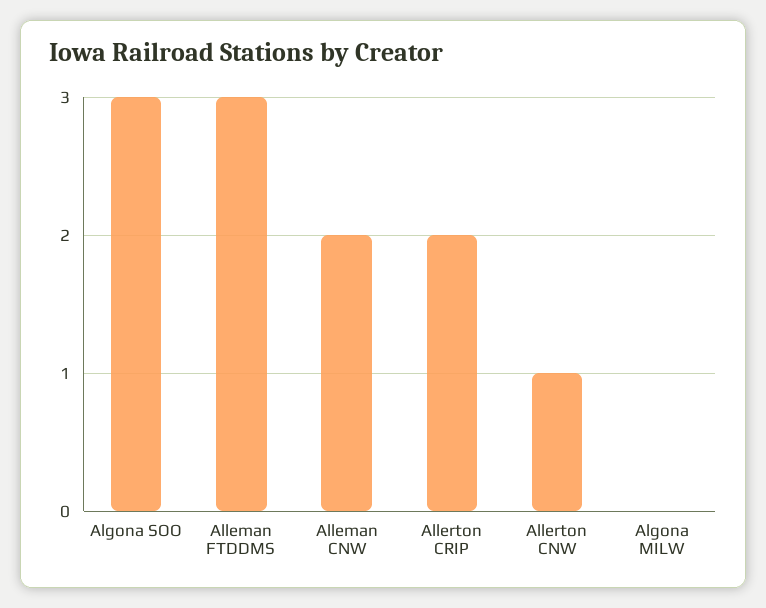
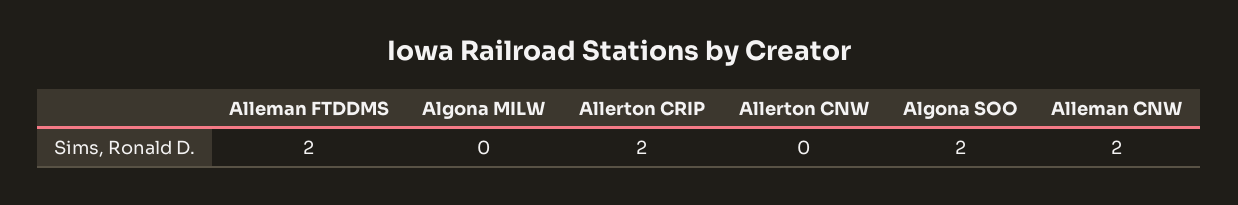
  {
-   "Algona SOO": 3,
+   "Algona SOO": 2,
-   "Alleman FTDDMS": 3,
+   "Alleman FTDDMS": 2,
    "Alleman CNW": 2,
    "Allerton CRIP": 2,
-   "Allerton CNW": 1,
+   "Allerton CNW": 0,
    "Algona MILW": 0
  }

